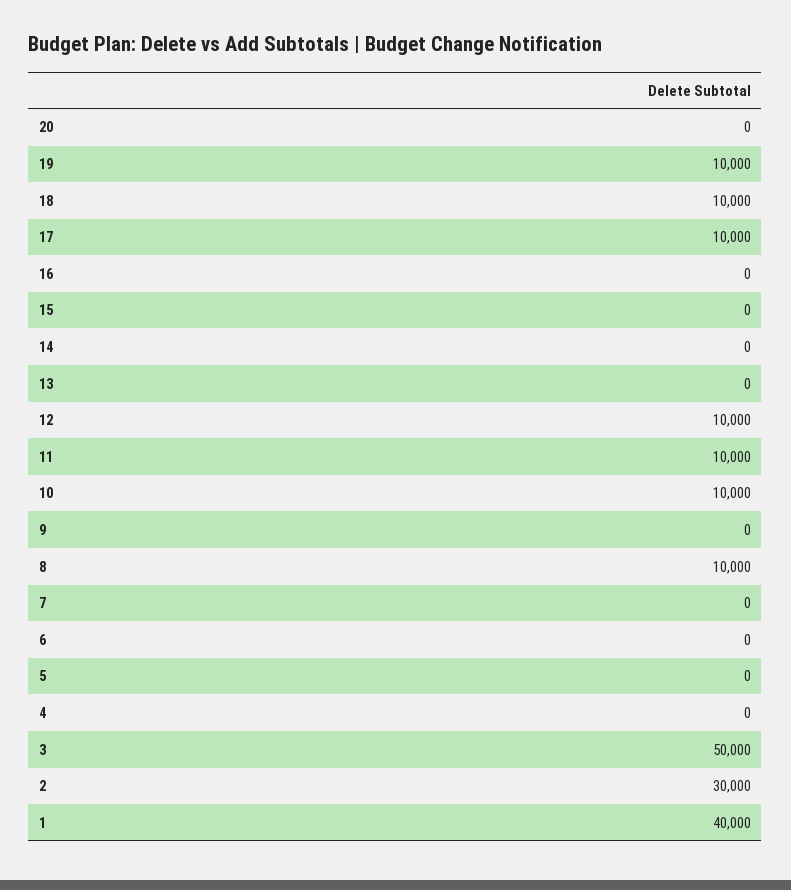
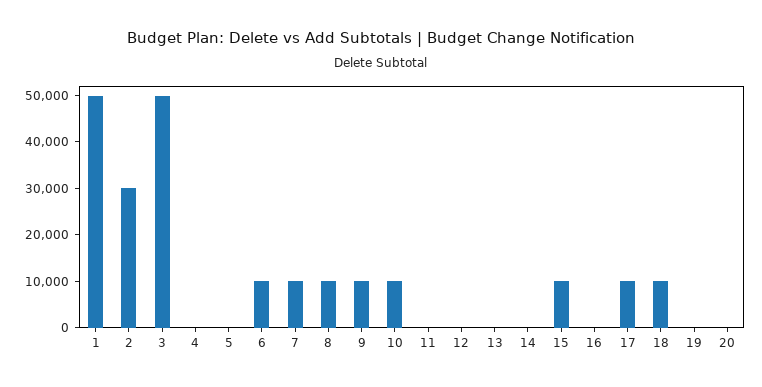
  {
    "20": 0,
-   "19": 10000,
+   "19": 0,
    "18": 10000,
    "17": 10000,
    "16": 0,
-   "15": 0,
+   "15": 10000,
    "14": 0,
    "13": 0,
-   "12": 10000,
+   "12": 0,
-   "11": 10000,
+   "11": 0,
    "10": 10000,
-   "9": 0,
+   "9": 10000,
    "8": 10000,
-   "7": 0,
+   "7": 10000,
-   "6": 0,
+   "6": 10000,
    "5": 0,
    "4": 0,
    "3": 50000,
    "2": 30000,
-   "1": 40000
+   "1": 50000
  }

